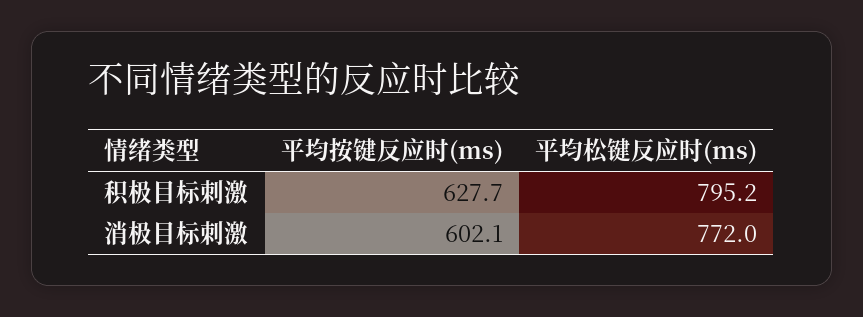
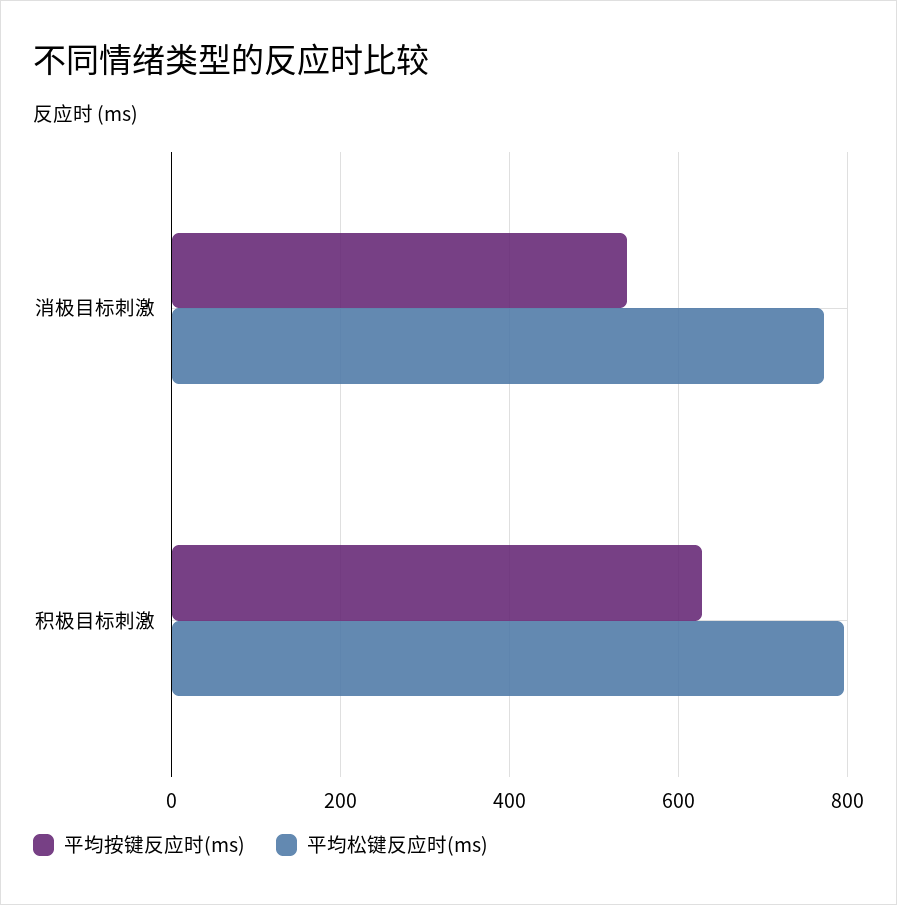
  {
    "平均按键反应时(ms)": {
      "积极目标刺激": 627.7,
-     "消极目标刺激": 602.1
+     "消极目标刺激": 540
    },
    "平均松键反应时(ms)": {
      "积极目标刺激": 795.2,
      "消极目标刺激": 772
    }
  }

